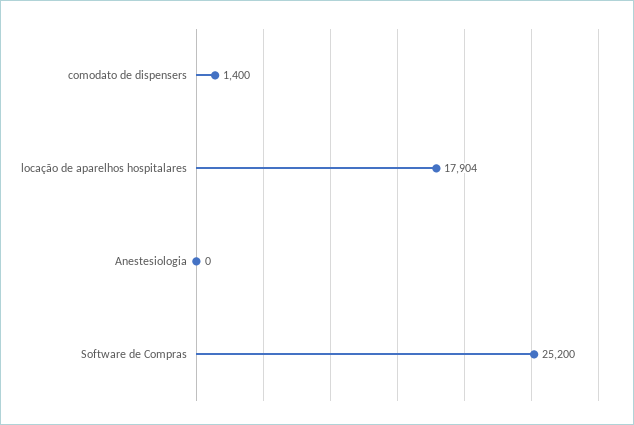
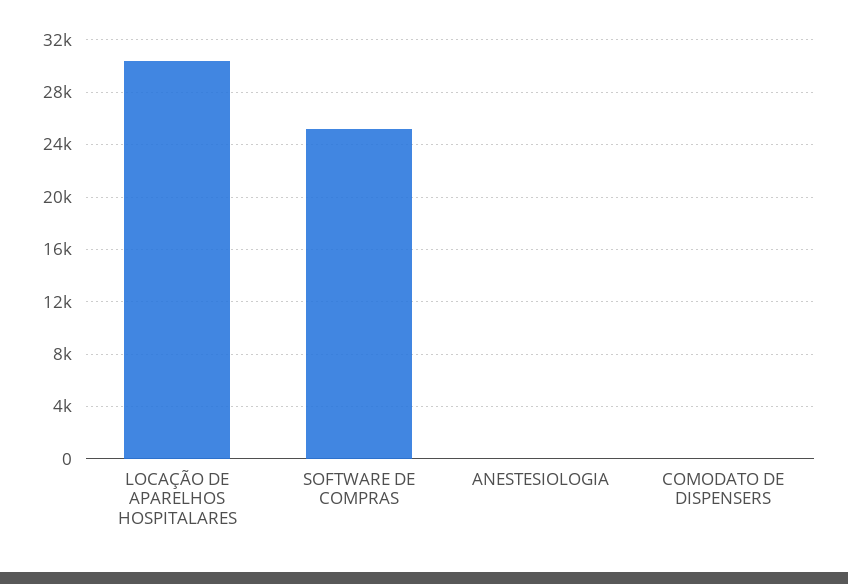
  {
-   "comodato de dispensers": 1400,
+   "comodato de dispensers": 0,
-   "locação de aparelhos hospitalares": 17904,
+   "locação de aparelhos hospitalares": 30500,
    "Anestesiologia": 0,
    "Software de Compras": 25200
  }

